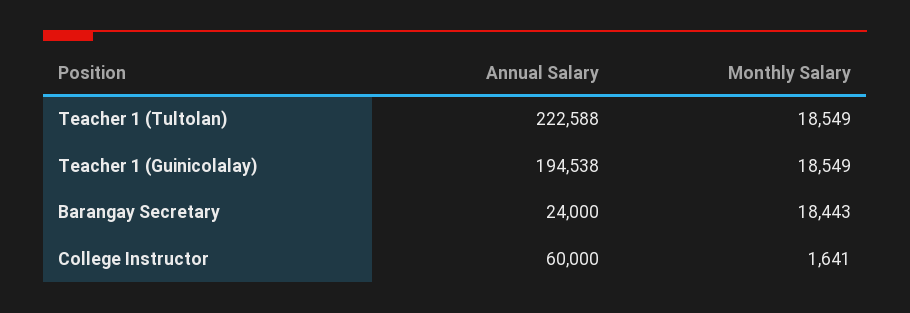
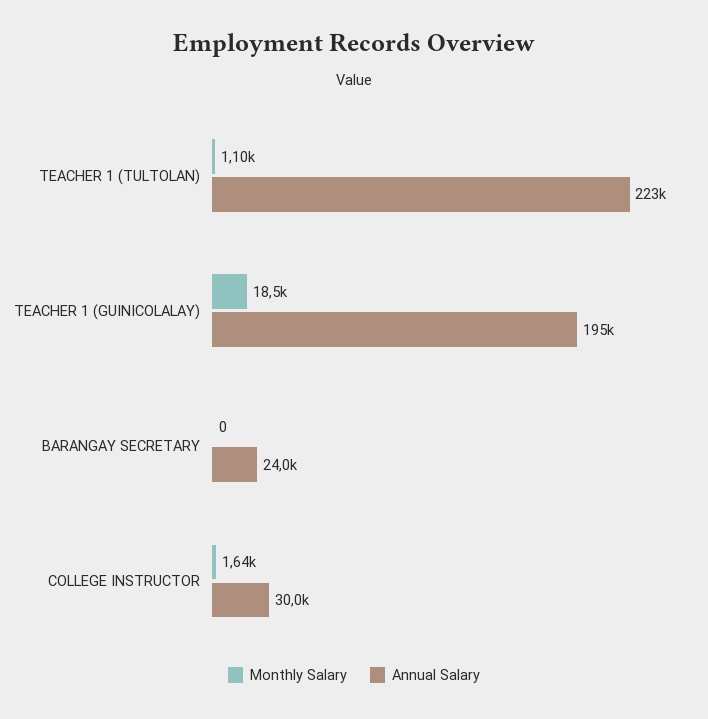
  {
    "Annual Salary": {
      "Teacher 1 (Tultolan)": 222588,
      "Teacher 1 (Guinicolalay)": 194538,
      "Barangay Secretary": 24000,
-     "College Instructor": 60000
+     "College Instructor": 30000
    },
    "Monthly Salary": {
-     "Teacher 1 (Tultolan)": 18549,
+     "Teacher 1 (Tultolan)": 1100,
      "Teacher 1 (Guinicolalay)": 18549,
-     "Barangay Secretary": 18443,
+     "Barangay Secretary": 0,
      "College Instructor": 1641
    }
  }

